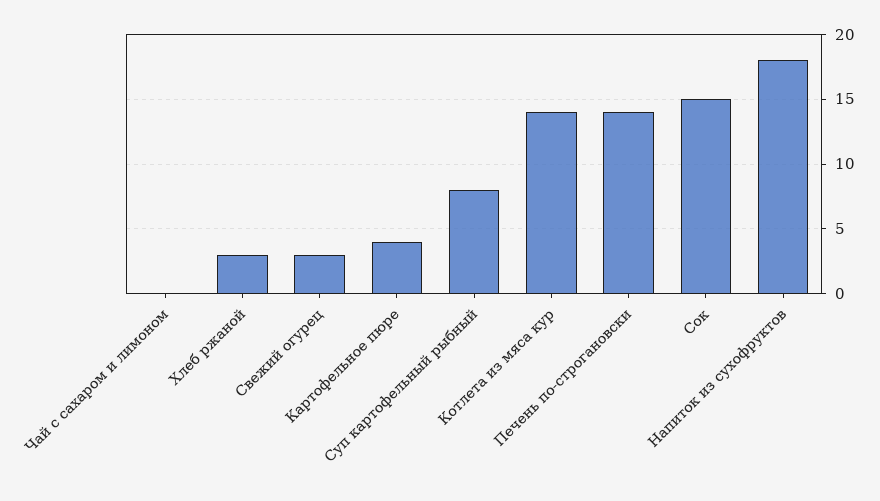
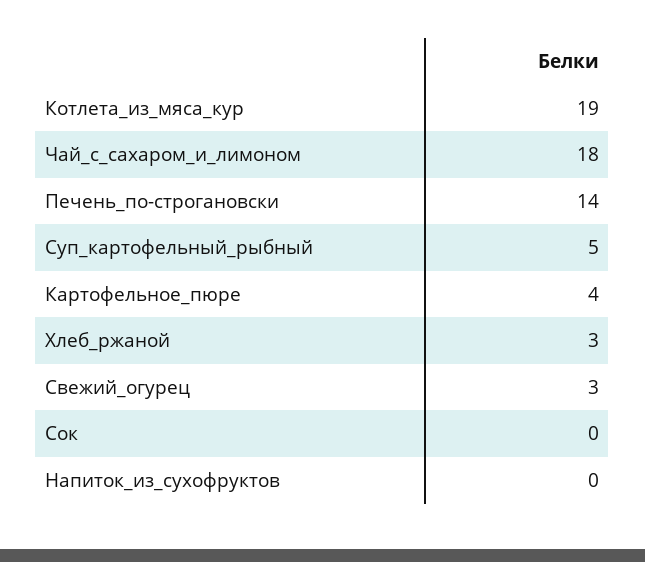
  {
-   "Чай с сахаром и лимоном": 0,
+   "Чай с сахаром и лимоном": 18,
    "Хлеб ржаной": 3,
    "Свежий огурец": 3,
    "Картофельное пюре": 4,
-   "Суп картофельный рыбный": 8,
+   "Суп картофельный рыбный": 5,
-   "Котлета из мяса кур": 14,
+   "Котлета из мяса кур": 19,
    "Печень по-строгановски": 14,
-   "Сок": 15,
+   "Сок": 0,
-   "Напиток из сухофруктов": 18
+   "Напиток из сухофруктов": 0
  }

